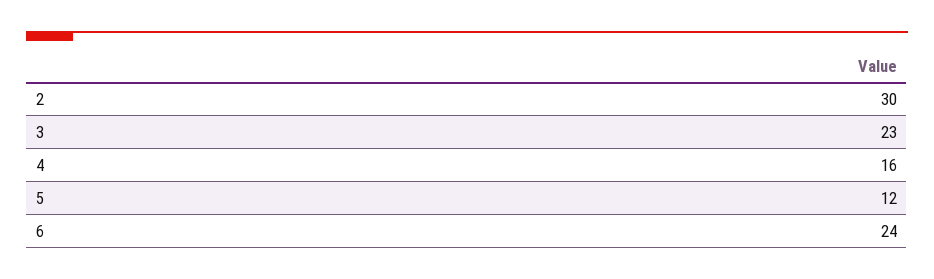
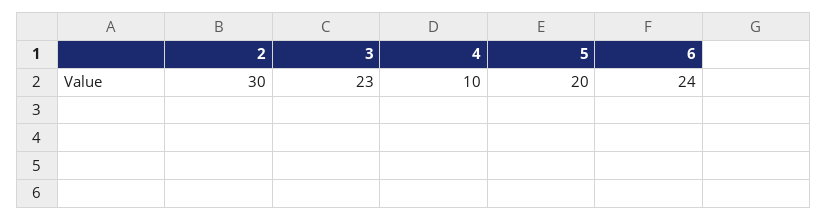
  {
    "2": 30,
    "3": 23,
-   "4": 16,
+   "4": 10,
-   "5": 12,
+   "5": 20,
    "6": 24
  }

